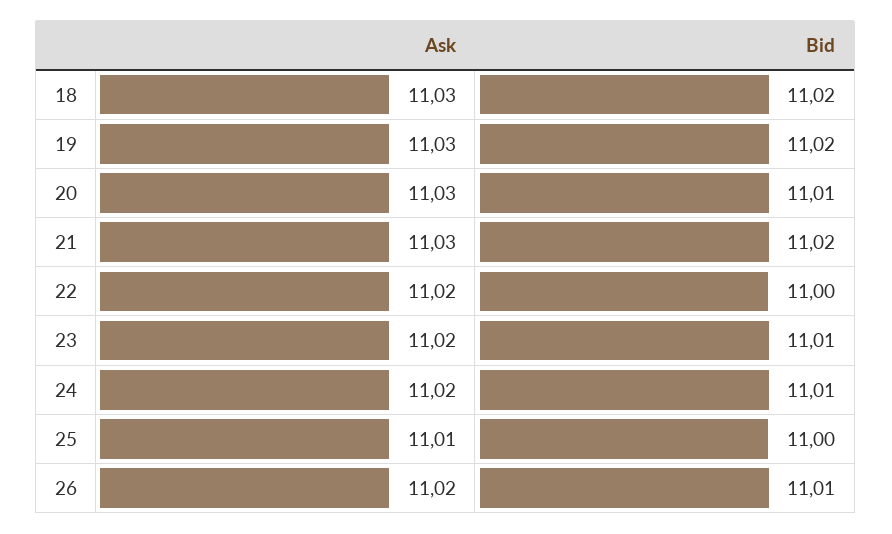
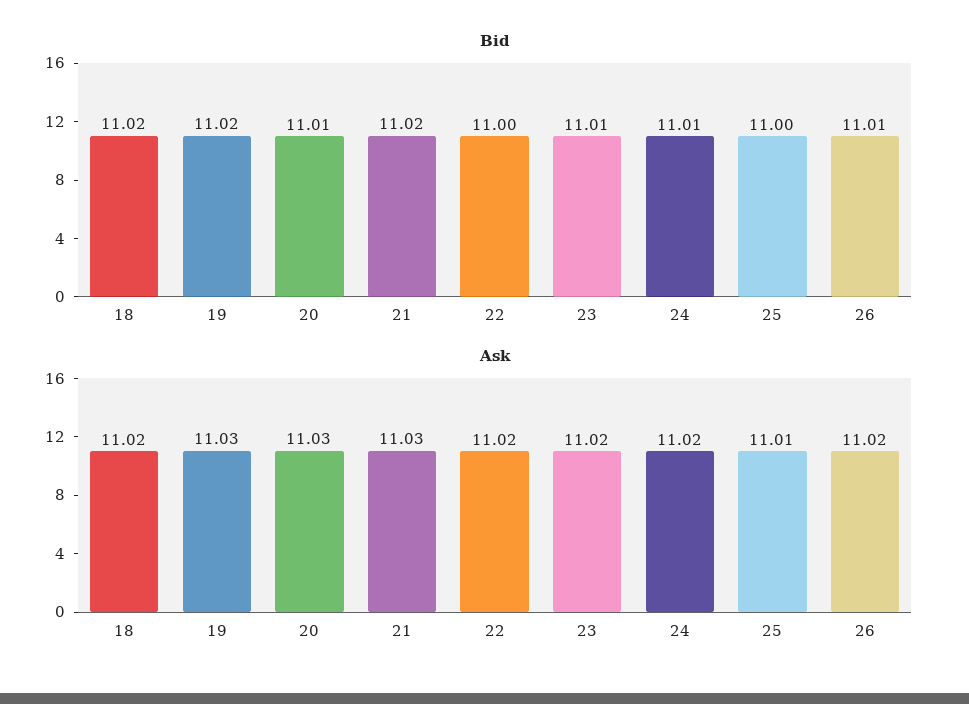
  {
    "Ask": {
-     "18": 11.03,
+     "18": 11.02,
      "19": 11.03,
      "20": 11.03,
      "21": 11.03,
      "22": 11.02,
      "23": 11.02,
      "24": 11.02,
      "25": 11.01,
      "26": 11.02
    },
    "Bid": {
      "18": 11.02,
      "19": 11.02,
      "20": 11.01,
      "21": 11.02,
      "22": 11,
      "23": 11.01,
      "24": 11.01,
      "25": 11,
      "26": 11.01
    }
  }

